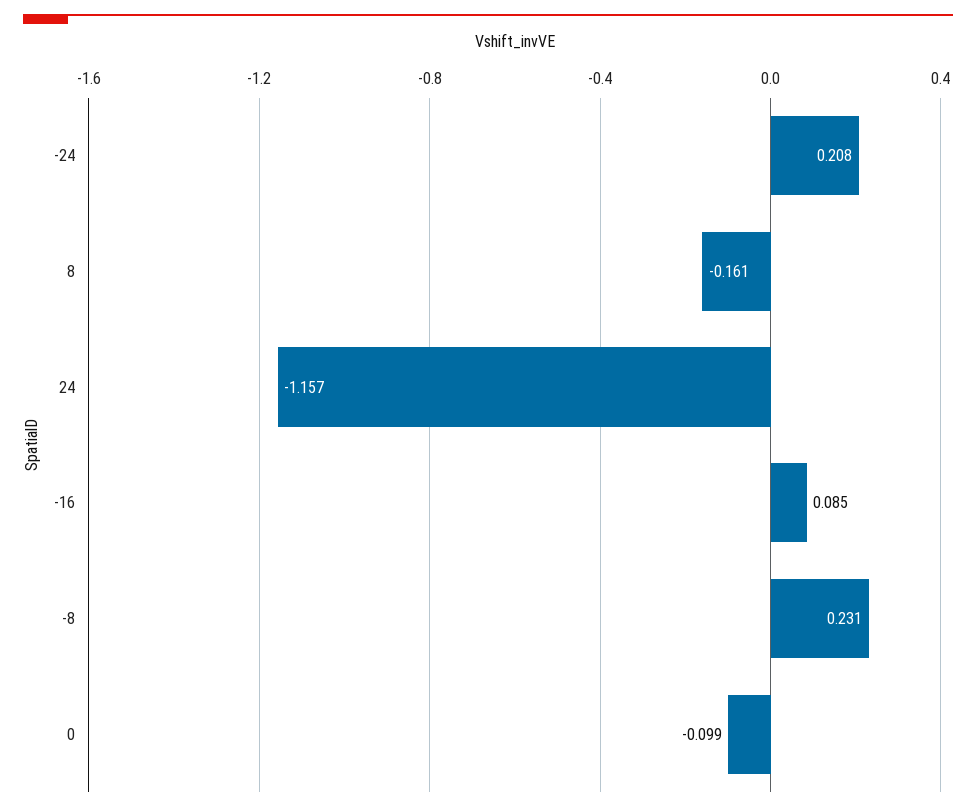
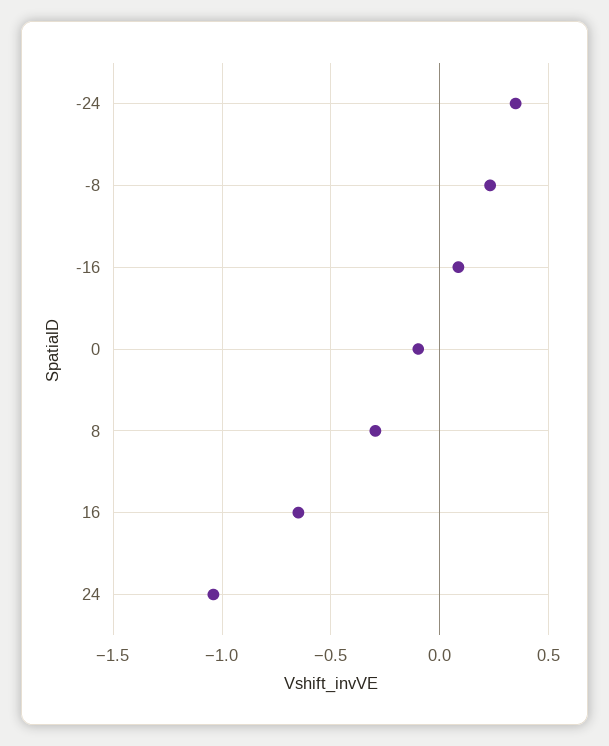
  {
-   "-24": 0.208,
+   "-24": 0.35,
-   "8": -0.161,
+   "8": -0.3,
-   "24": -1.157,
+   "24": -1.05,
    "-16": 0.085,
    "-8": 0.231,
-   "0": -0.099
+   "0": -0.099,
+   "16": -0.65
  }

